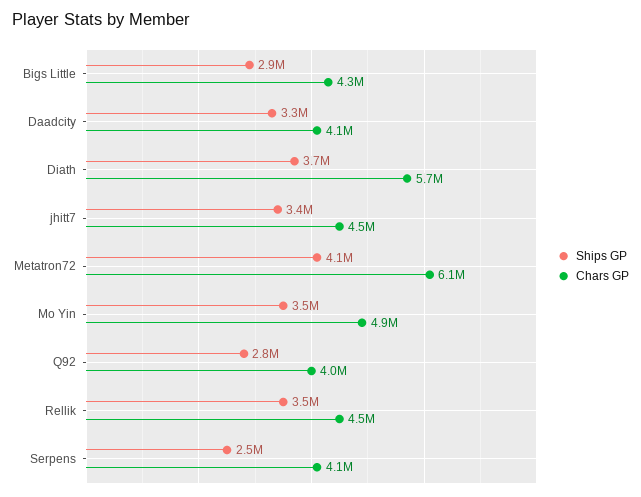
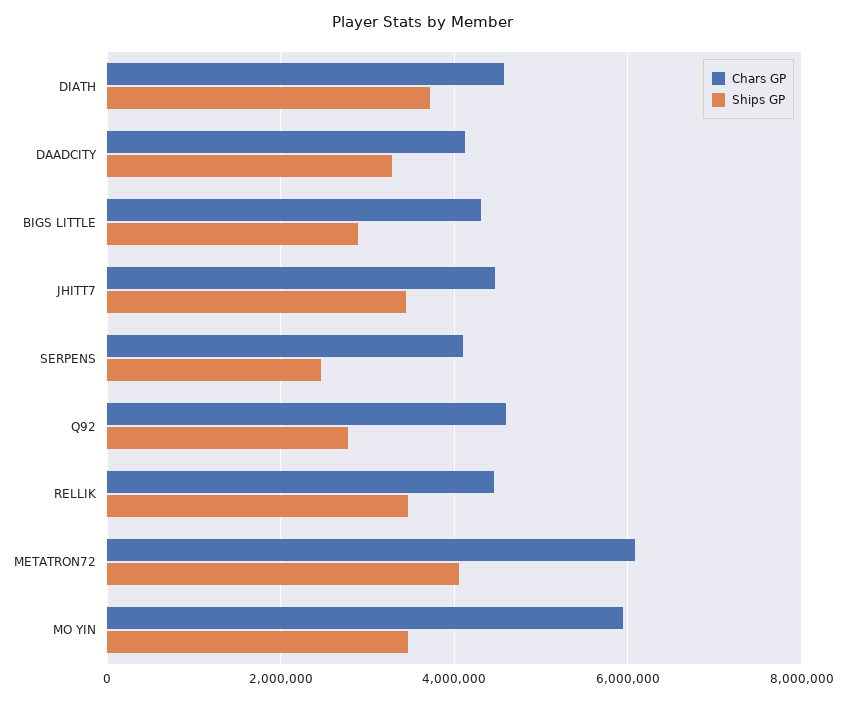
  {
    "Ships GP": {
      "Bigs Little": 2900000,
      "Daadcity": 3300000,
      "Diath": 3700000,
      "jhitt7": 3400000,
      "Metatron72": 4100000,
      "Mo Yin": 3500000,
      "Q92": 2800000,
      "Rellik": 3500000,
      "Serpens": 2500000
    },
    "Chars GP": {
      "Bigs Little": 4300000,
      "Daadcity": 4100000,
-     "Diath": 5700000,
+     "Diath": 4600000,
      "jhitt7": 4500000,
      "Metatron72": 6100000,
-     "Mo Yin": 4900000,
+     "Mo Yin": 6000000,
-     "Q92": 4000000,
+     "Q92": 4600000,
      "Rellik": 4500000,
      "Serpens": 4100000
    }
  }

